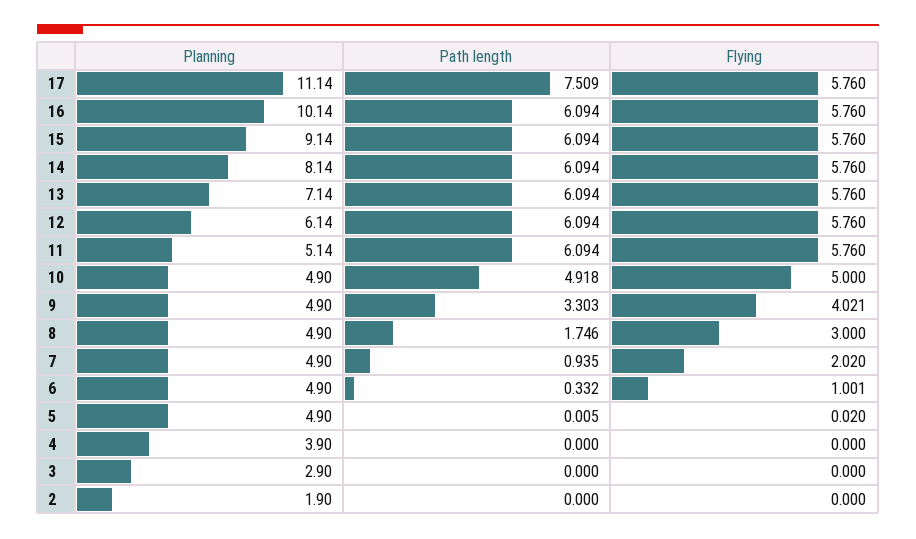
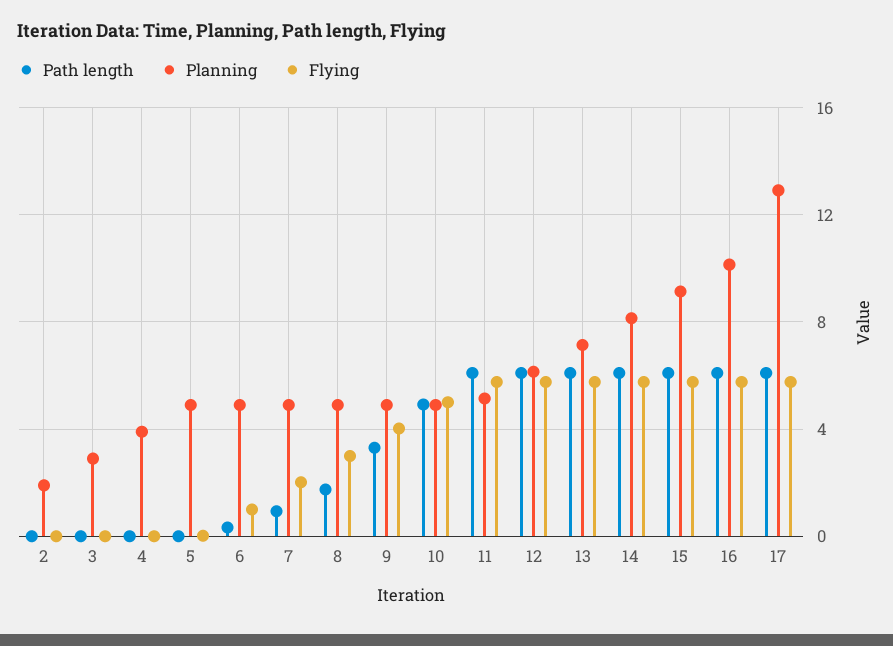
  {
    "Planning": {
-     "17": 11.14,
+     "17": 13,
      "16": 10.14,
      "15": 9.14,
      "14": 8.14,
      "13": 7.14,
      "12": 6.14,
      "11": 5.14,
      "10": 4.9,
      "9": 4.9,
      "8": 4.9,
      "7": 4.9,
      "6": 4.9,
      "5": 4.9,
      "4": 3.9,
      "3": 2.9,
      "2": 1.9
    },
    "Path length": {
-     "17": 7.509,
+     "17": 6,
      "16": 6.094,
      "15": 6.094,
      "14": 6.094,
      "13": 6.094,
      "12": 6.094,
      "11": 6.094,
      "10": 4.918,
      "9": 3.303,
      "8": 1.746,
      "7": 0.935,
      "6": 0.332,
      "5": 0.005,
      "4": 0,
      "3": 0,
      "2": 0
    },
    "Flying": {
      "17": 5.76,
      "16": 5.76,
      "15": 5.76,
      "14": 5.76,
      "13": 5.76,
      "12": 5.76,
      "11": 5.76,
      "10": 5,
      "9": 4.021,
      "8": 3,
      "7": 2.02,
      "6": 1.001,
      "5": 0.02,
      "4": 0,
      "3": 0,
      "2": 0
    }
  }

